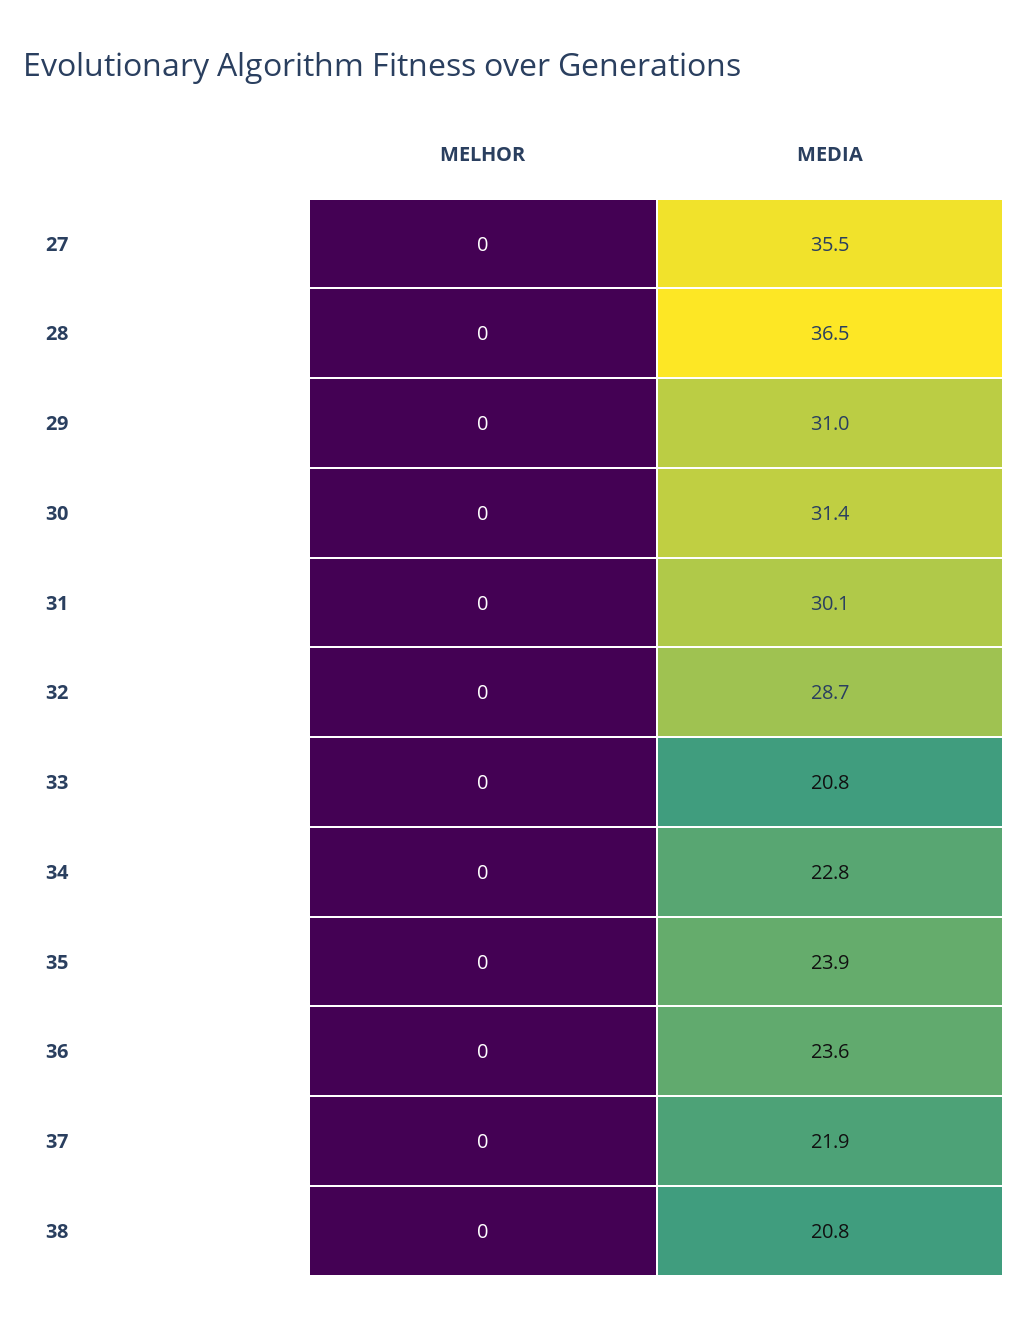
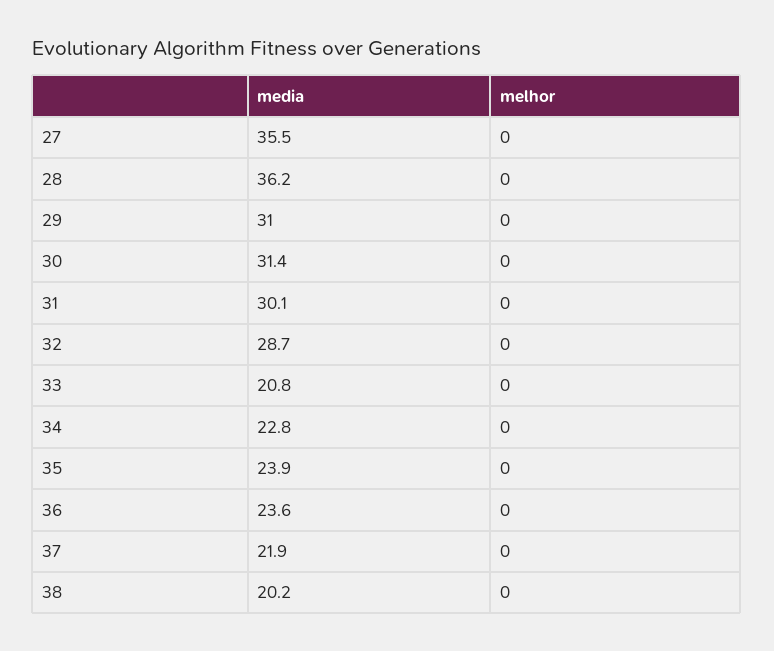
  {
    "MELHOR": {
      "27": 0,
      "28": 0,
      "29": 0,
      "30": 0,
      "31": 0,
      "32": 0,
      "33": 0,
      "34": 0,
      "35": 0,
      "36": 0,
      "37": 0,
      "38": 0
    },
    "MEDIA": {
      "27": 35.5,
-     "28": 36.5,
+     "28": 36.2,
      "29": 31,
      "30": 31.4,
      "31": 30.1,
      "32": 28.7,
      "33": 20.8,
      "34": 22.8,
      "35": 23.9,
      "36": 23.6,
      "37": 21.9,
-     "38": 20.8
+     "38": 20.2
    }
  }

